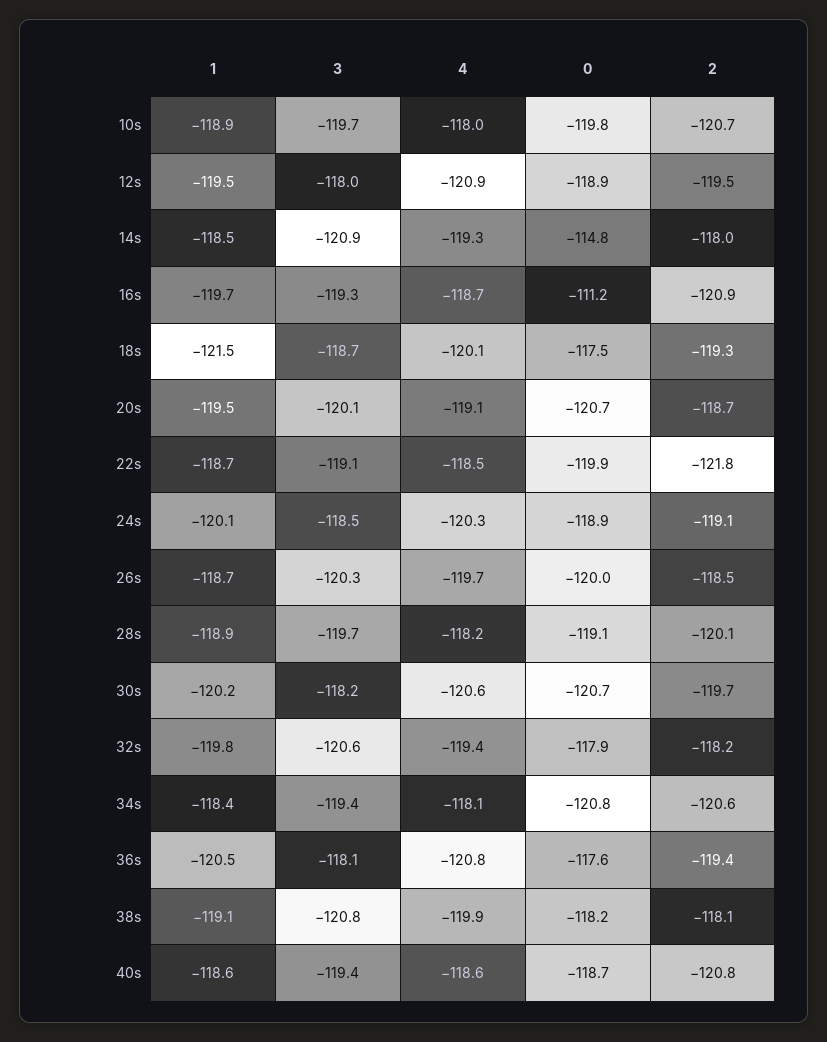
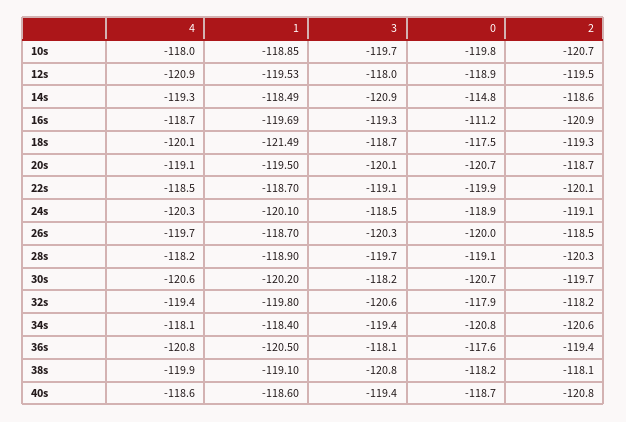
  {
    "1": {
      "10s": -118.85,
      "12s": -119.53,
      "14s": -118.49,
      "16s": -119.69,
      "18s": -121.49,
      "20s": -119.5,
      "22s": -118.7,
      "24s": -120.1,
      "26s": -118.7,
      "28s": -118.9,
      "30s": -120.2,
      "32s": -119.8,
      "34s": -118.4,
      "36s": -120.5,
      "38s": -119.1,
      "40s": -118.6
    },
    "3": {
      "10s": -119.7,
      "12s": -118,
      "14s": -120.9,
      "16s": -119.3,
      "18s": -118.7,
      "20s": -120.1,
      "22s": -119.1,
      "24s": -118.5,
      "26s": -120.3,
      "28s": -119.7,
      "30s": -118.2,
      "32s": -120.6,
      "34s": -119.4,
      "36s": -118.1,
      "38s": -120.8,
      "40s": -119.4
    },
    "4": {
      "10s": -118,
      "12s": -120.9,
      "14s": -119.3,
      "16s": -118.7,
      "18s": -120.1,
      "20s": -119.1,
      "22s": -118.5,
      "24s": -120.3,
      "26s": -119.7,
      "28s": -118.2,
      "30s": -120.6,
      "32s": -119.4,
      "34s": -118.1,
      "36s": -120.8,
      "38s": -119.9,
      "40s": -118.6
    },
    "0": {
      "10s": -119.8,
      "12s": -118.9,
      "14s": -114.8,
      "16s": -111.2,
      "18s": -117.5,
      "20s": -120.7,
      "22s": -119.9,
      "24s": -118.9,
      "26s": -120,
      "28s": -119.1,
      "30s": -120.7,
      "32s": -117.9,
      "34s": -120.8,
      "36s": -117.6,
      "38s": -118.2,
      "40s": -118.7
    },
    "2": {
      "10s": -120.7,
      "12s": -119.5,
-     "14s": -118,
+     "14s": -118.6,
      "16s": -120.9,
      "18s": -119.3,
      "20s": -118.7,
-     "22s": -121.8,
+     "22s": -120.1,
      "24s": -119.1,
      "26s": -118.5,
-     "28s": -120.1,
+     "28s": -120.3,
      "30s": -119.7,
      "32s": -118.2,
      "34s": -120.6,
      "36s": -119.4,
      "38s": -118.1,
      "40s": -120.8
    }
  }

